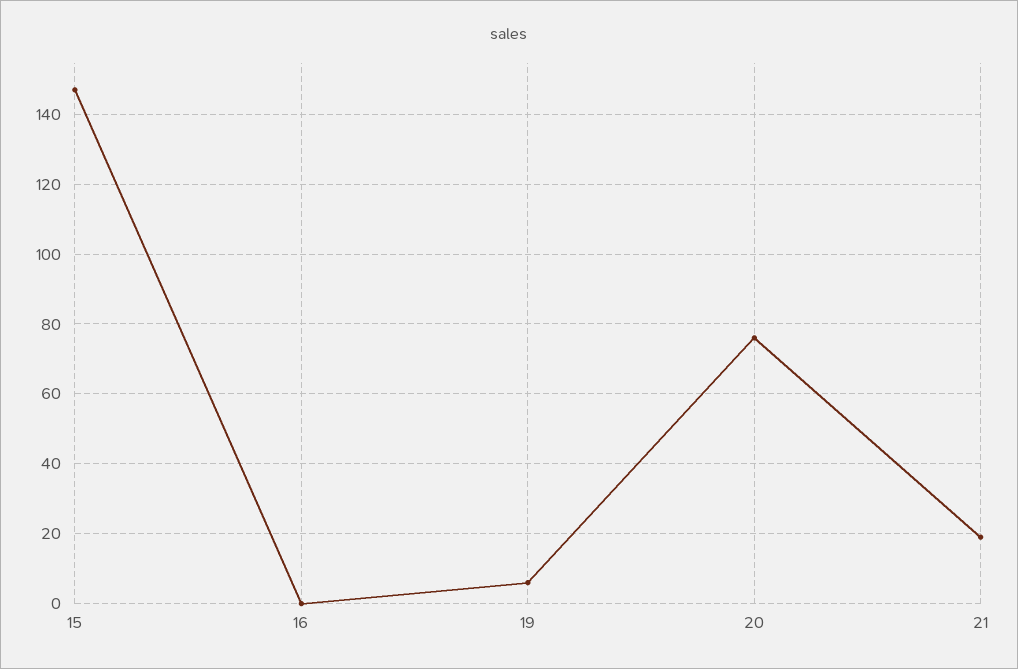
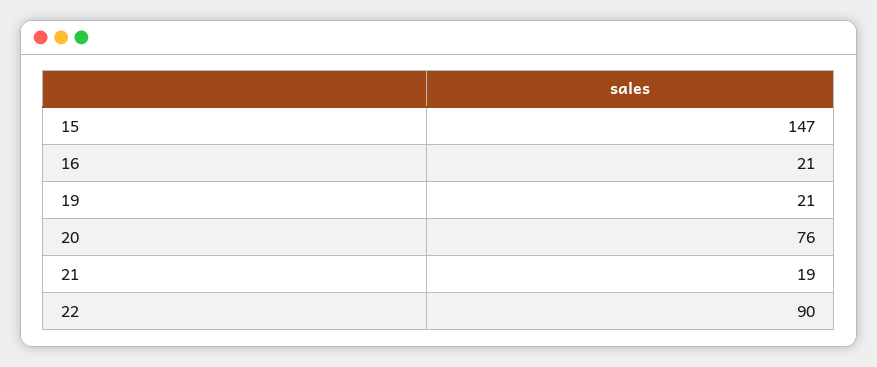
  {
    "15": 147,
-   "16": 0,
+   "16": 21,
-   "19": 5,
+   "19": 21,
    "20": 76,
-   "21": 19
+   "21": 19,
+   "22": 90
  }

